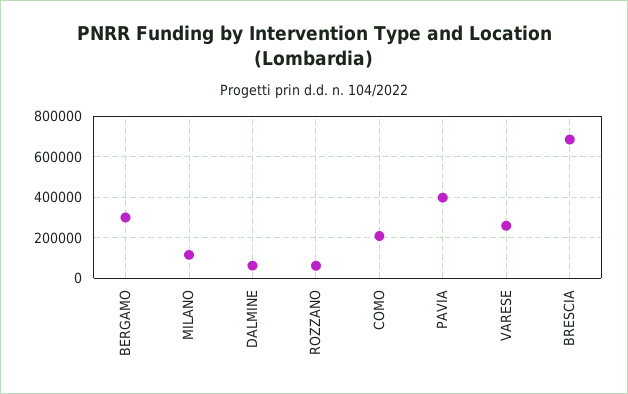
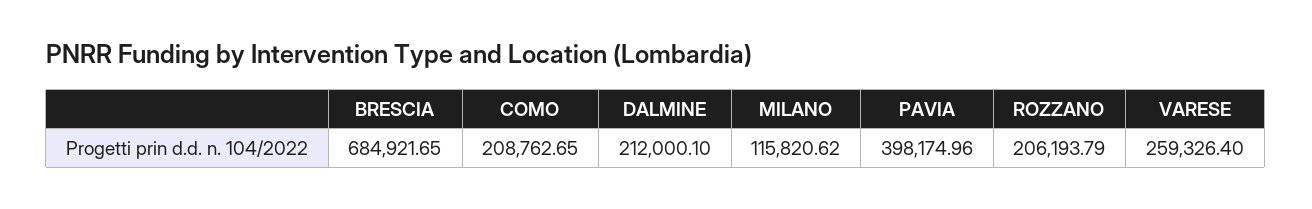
  {
-   "BERGAMO": 300000,
    "MILANO": 115820.62,
-   "DALMINE": 50000,
+   "DALMINE": 212000.1,
-   "ROZZANO": 50000,
+   "ROZZANO": 206193.79,
    "COMO": 208762.65,
    "PAVIA": 398174.96,
    "VARESE": 259326.4,
    "BRESCIA": 684921.65
  }

